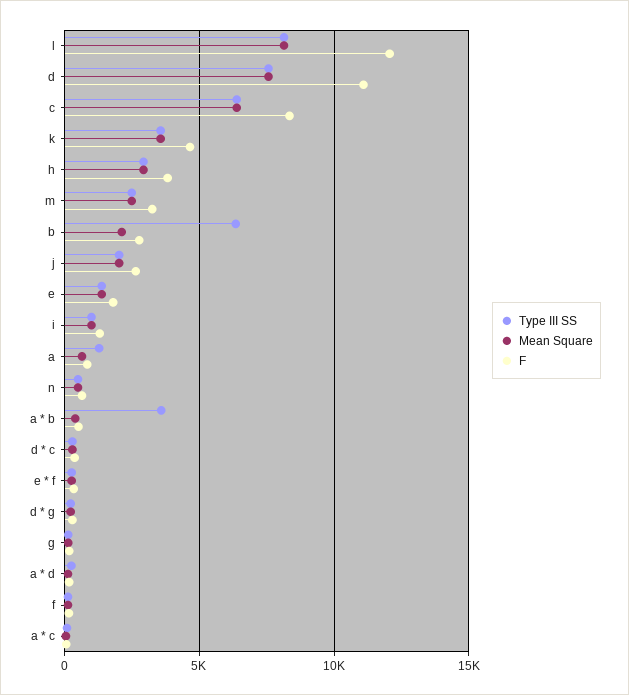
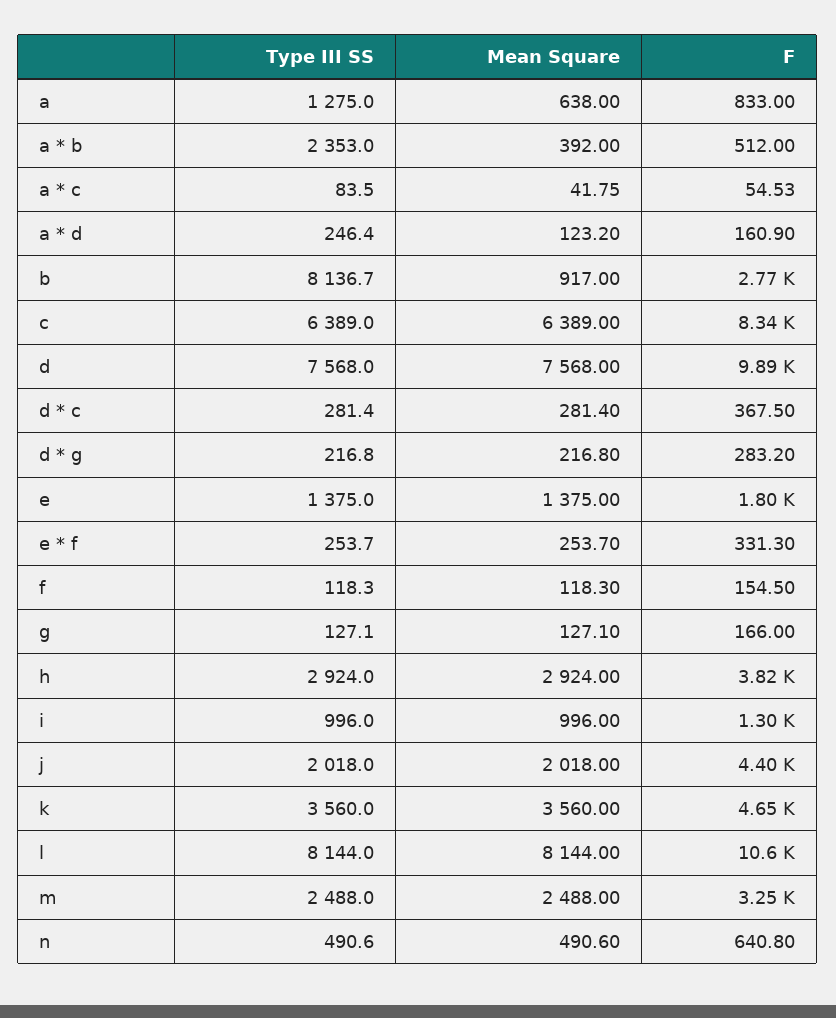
  {
    "Type III SS": {
      "l": 8144,
      "d": 7568,
      "c": 6389,
      "k": 3560,
      "h": 2924,
      "m": 2488,
-     "b": 6500,
+     "b": 8136.7,
      "j": 2018,
      "e": 1375,
      "i": 996,
      "a": 1275,
      "n": 490.6,
-     "a * b": 3500,
+     "a * b": 2353,
      "d * c": 281.4,
      "e * f": 253.7,
      "d * g": 216.8,
      "g": 127.1,
      "a * d": 246.4,
      "f": 118.3,
      "a * c": 83.5
    },
    "Mean Square": {
      "l": 8144,
      "d": 7568,
      "c": 6389,
      "k": 3560,
      "h": 2924,
      "m": 2488,
-     "b": 2000,
+     "b": 917,
      "j": 2018,
      "e": 1375,
      "i": 996,
      "a": 638,
      "n": 490.6,
      "a * b": 392,
      "d * c": 281.4,
      "e * f": 253.7,
      "d * g": 216.8,
      "g": 127.1,
      "a * d": 123.2,
      "f": 118.3,
      "a * c": 41.75
    },
    "F": {
-     "l": 12000,
+     "l": 10600,
-     "d": 11000,
+     "d": 9890,
      "c": 8340,
      "k": 4650,
      "h": 3820,
      "m": 3250,
      "b": 2770,
-     "j": 2500,
+     "j": 4400,
      "e": 1800,
      "i": 1300,
      "a": 833,
      "n": 640.8,
      "a * b": 512,
      "d * c": 367.5,
      "e * f": 331.3,
      "d * g": 283.2,
      "g": 166,
      "a * d": 160.9,
      "f": 154.5,
      "a * c": 54.53
    }
  }

